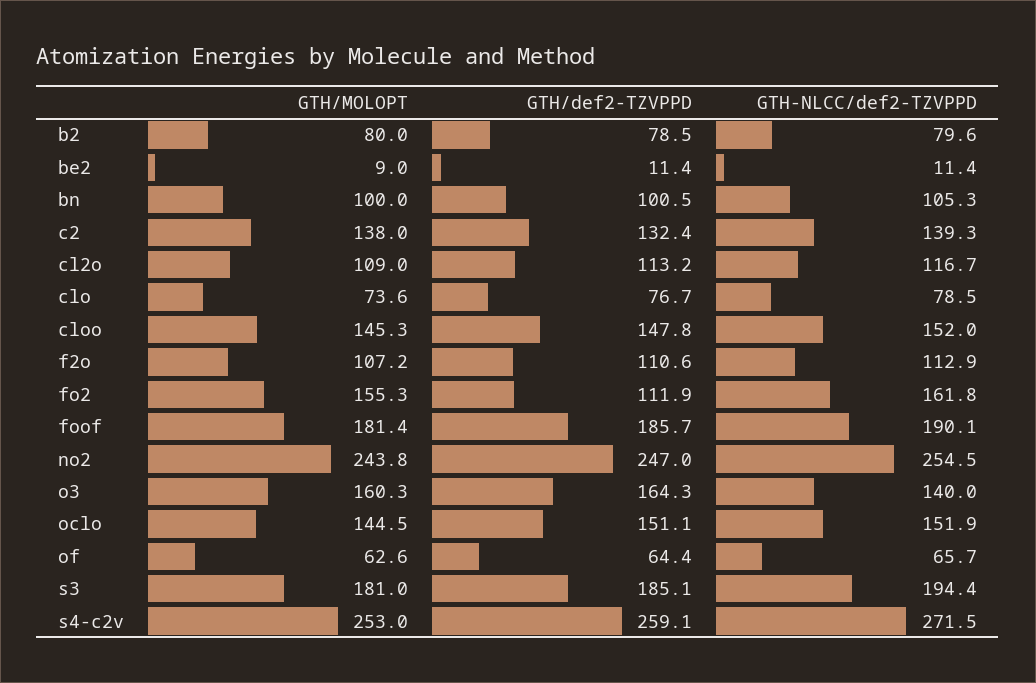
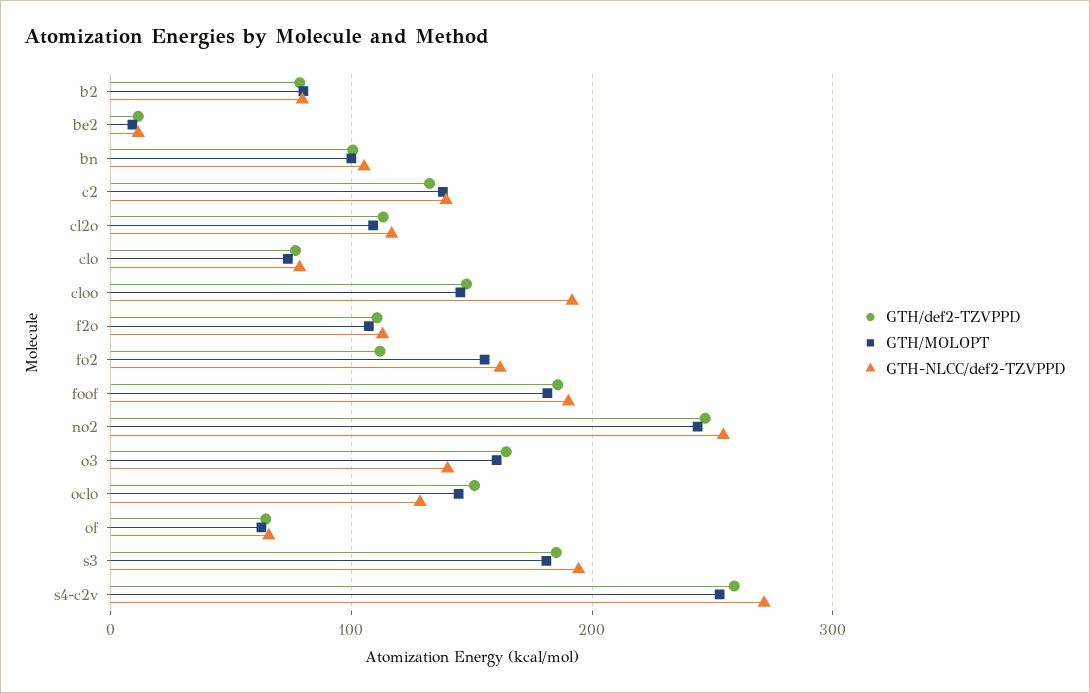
  {
    "GTH/MOLOPT": {
      "b2": 80,
      "be2": 9,
      "bn": 100,
      "c2": 138,
      "cl2o": 109,
      "clo": 73.6,
      "cloo": 145.3,
      "f2o": 107.2,
      "fo2": 155.3,
      "foof": 181.4,
      "no2": 243.8,
      "o3": 160.3,
      "oclo": 144.5,
      "of": 62.6,
      "s3": 181,
      "s4-c2v": 253
    },
    "GTH/def2-TZVPPD": {
      "b2": 78.5,
      "be2": 11.4,
      "bn": 100.5,
      "c2": 132.4,
      "cl2o": 113.2,
      "clo": 76.7,
      "cloo": 147.8,
      "f2o": 110.6,
      "fo2": 111.9,
      "foof": 185.7,
      "no2": 247,
      "o3": 164.3,
      "oclo": 151.1,
      "of": 64.4,
      "s3": 185.1,
      "s4-c2v": 259.1
    },
    "GTH-NLCC/def2-TZVPPD": {
      "b2": 79.6,
      "be2": 11.4,
      "bn": 105.3,
      "c2": 139.3,
      "cl2o": 116.7,
      "clo": 78.5,
-     "cloo": 152,
+     "cloo": 190,
      "f2o": 112.9,
      "fo2": 161.8,
      "foof": 190.1,
      "no2": 254.5,
      "o3": 140,
-     "oclo": 151.9,
+     "oclo": 130,
      "of": 65.7,
      "s3": 194.4,
      "s4-c2v": 271.5
    }
  }

